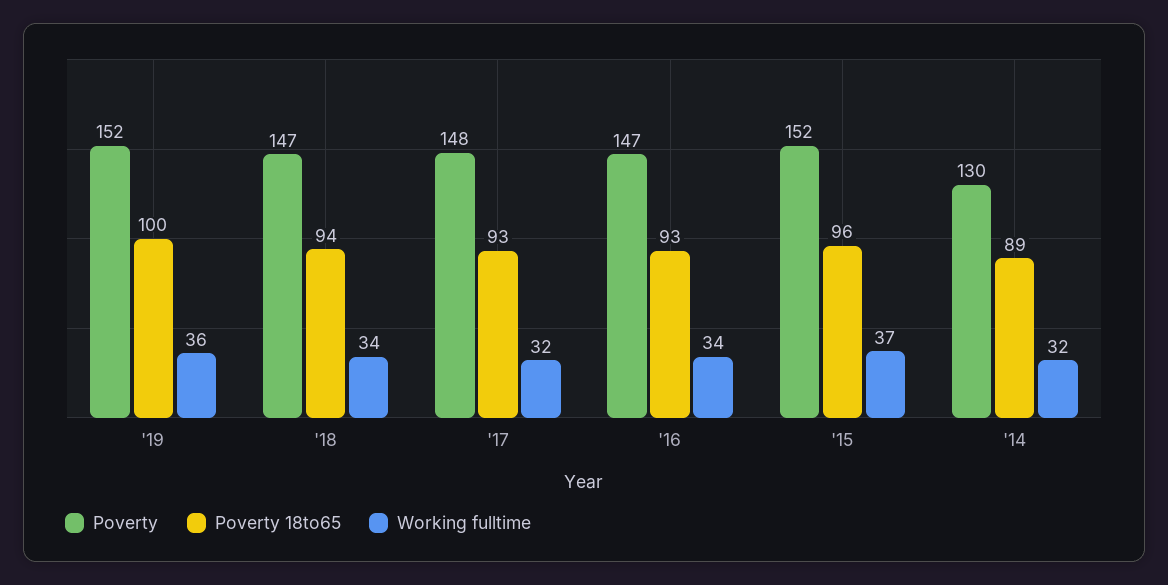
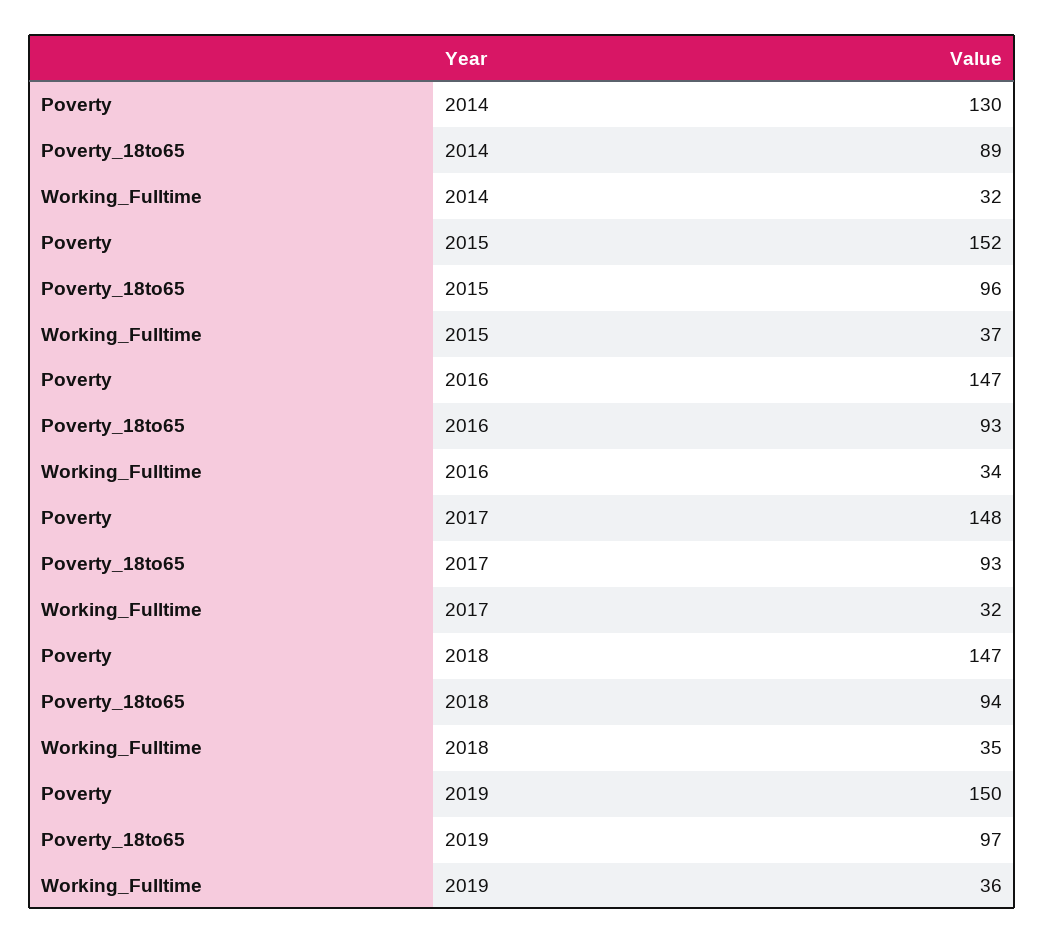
  {
    "Poverty": {
-     "'19": 152,
+     "'19": 150,
      "'18": 147,
      "'17": 148,
      "'16": 147,
      "'15": 152,
      "'14": 130
    },
    "Poverty 18to65": {
-     "'19": 100,
+     "'19": 97,
      "'18": 94,
      "'17": 93,
      "'16": 93,
      "'15": 96,
      "'14": 89
    },
    "Working fulltime": {
      "'19": 36,
-     "'18": 34,
+     "'18": 35,
      "'17": 32,
      "'16": 34,
      "'15": 37,
      "'14": 32
    }
  }

